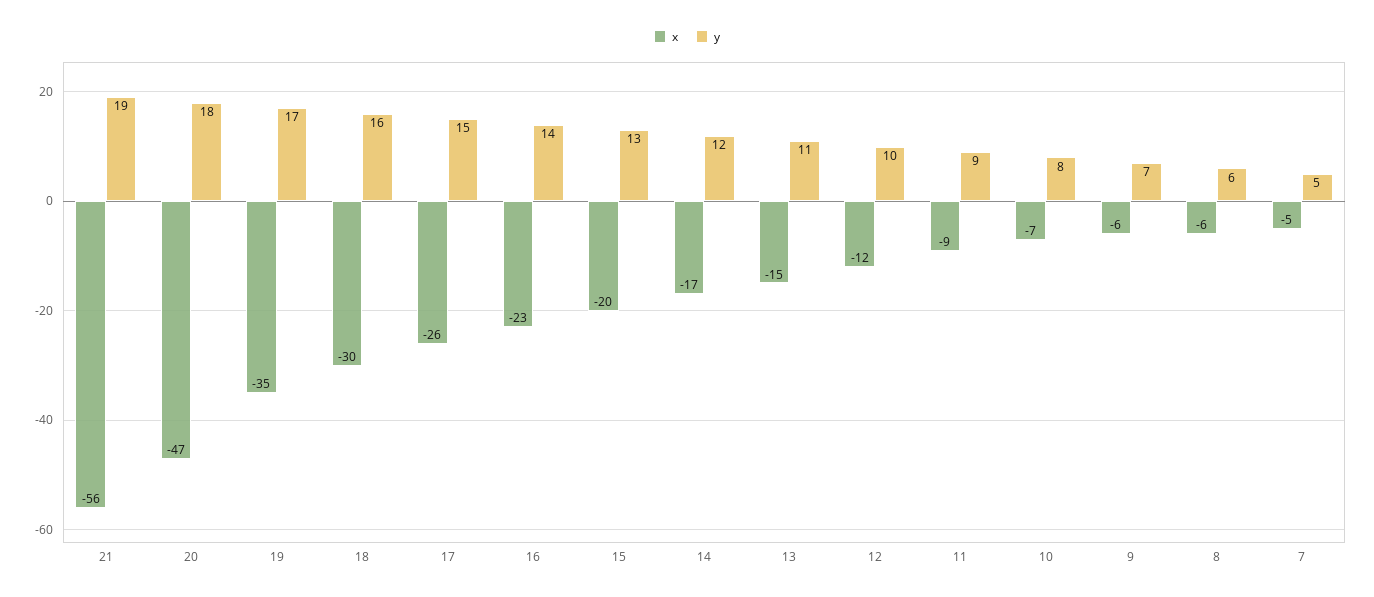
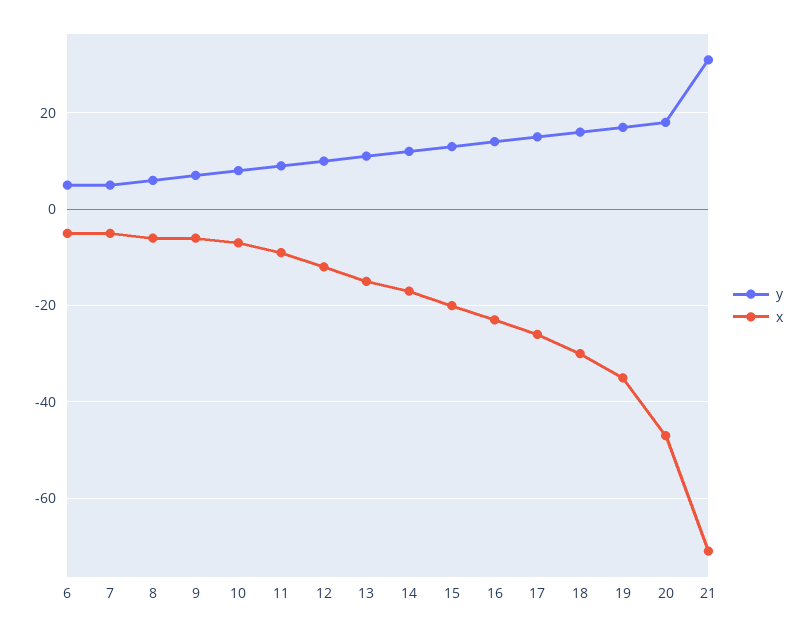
  {
    "x": {
-     "21": -56,
+     "21": -70,
      "20": -47,
      "19": -35,
      "18": -30,
      "17": -26,
      "16": -23,
      "15": -20,
      "14": -17,
      "13": -15,
      "12": -12,
      "11": -9,
      "10": -7,
      "9": -6,
      "8": -6,
-     "7": -5
+     "7": -5,
+     "6": -5
    },
    "y": {
-     "21": 19,
+     "21": 30,
      "20": 18,
      "19": 17,
      "18": 16,
      "17": 15,
      "16": 14,
      "15": 13,
      "14": 12,
      "13": 11,
      "12": 10,
      "11": 9,
      "10": 8,
      "9": 7,
      "8": 6,
-     "7": 5
+     "7": 5,
+     "6": 5
    }
  }

